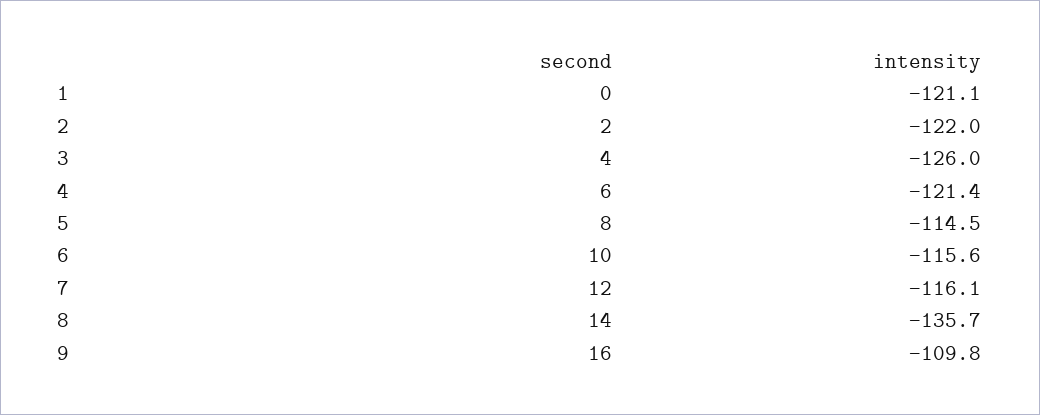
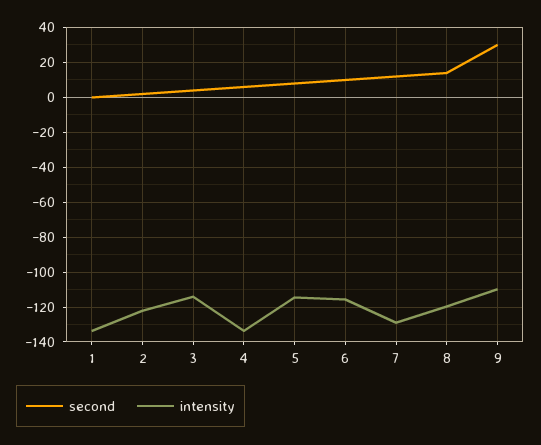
  {
    "second": {
      "1": 0,
      "2": 2,
      "3": 4,
      "4": 6,
      "5": 8,
      "6": 10,
      "7": 12,
      "8": 14,
-     "9": 16
+     "9": 30
    },
    "intensity": {
-     "1": -121.1,
+     "1": -135,
      "2": -122,
-     "3": -126,
+     "3": -115,
-     "4": -121.4,
+     "4": -135,
      "5": -114.5,
      "6": -115.6,
-     "7": -116.1,
+     "7": -130,
-     "8": -135.7,
+     "8": -120,
      "9": -109.8
    }
  }

